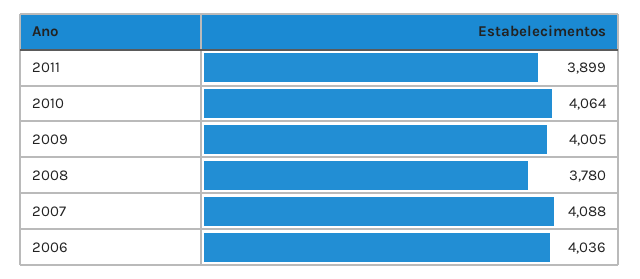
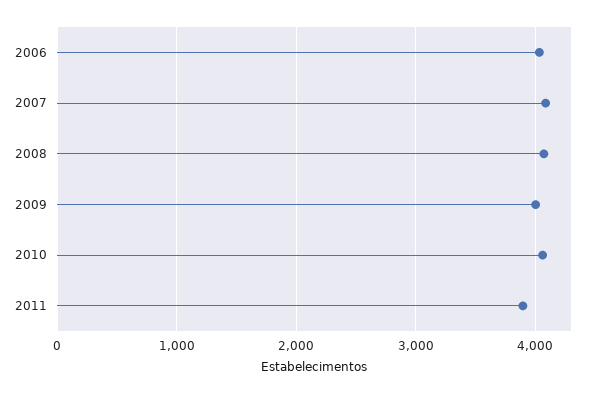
  {
    "2011": 3899,
    "2010": 4064,
    "2009": 4005,
-   "2008": 3780,
+   "2008": 4100,
    "2007": 4088,
    "2006": 4036
  }

